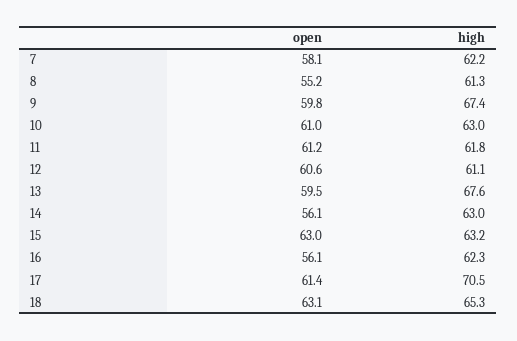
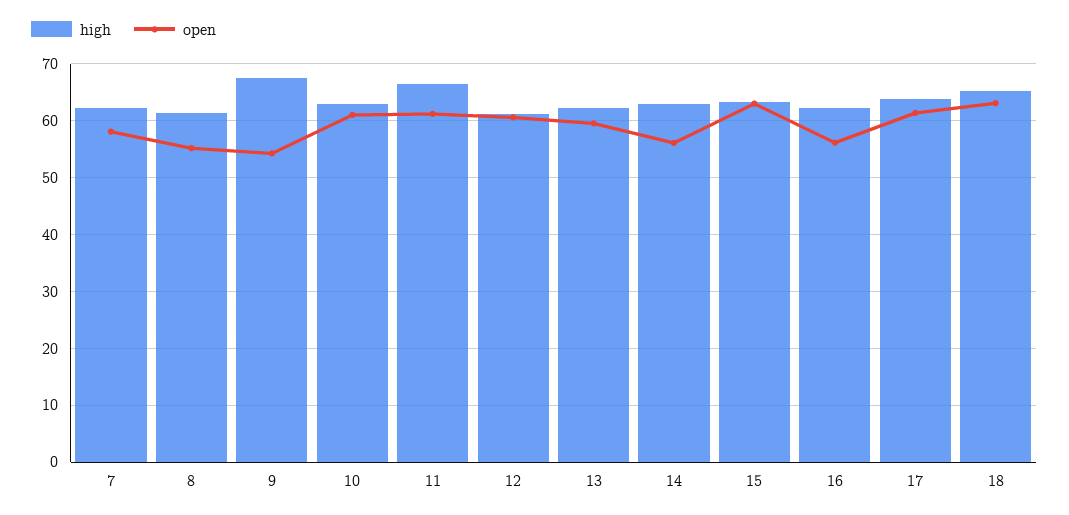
  {
    "open": {
      "7": 58.1,
      "8": 55.2,
-     "9": 59.8,
+     "9": 54,
      "10": 61,
      "11": 61.2,
      "12": 60.6,
      "13": 59.5,
      "14": 56.1,
      "15": 63,
      "16": 56.1,
      "17": 61.4,
      "18": 63.1
    },
    "high": {
      "7": 62.2,
      "8": 61.3,
      "9": 67.4,
      "10": 63,
-     "11": 61.8,
+     "11": 66,
      "12": 61.1,
-     "13": 67.6,
+     "13": 62,
      "14": 63,
      "15": 63.2,
      "16": 62.3,
-     "17": 70.5,
+     "17": 64,
      "18": 65.3
    }
  }

